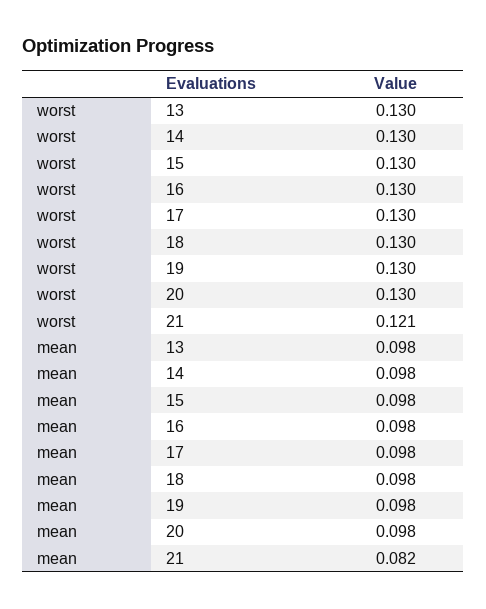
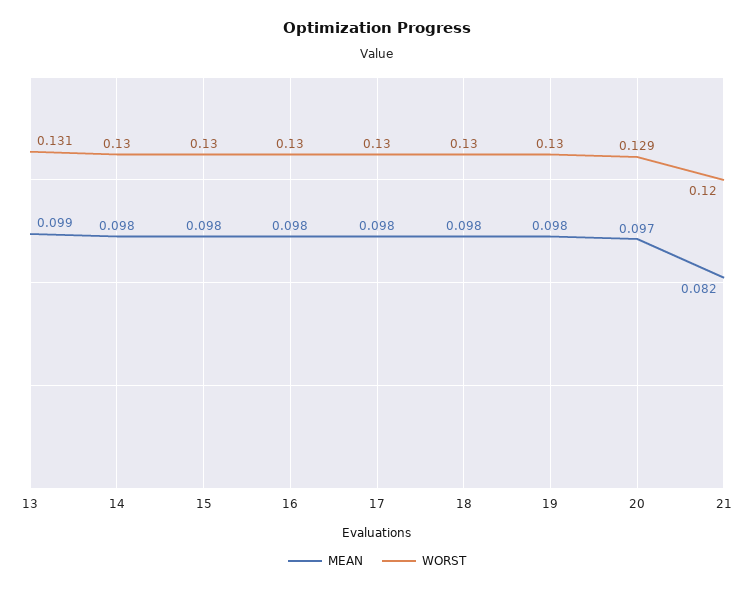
  {
    "worst": {
-     "13": 0.13,
+     "13": 0.131,
      "14": 0.13,
      "15": 0.13,
      "16": 0.13,
      "17": 0.13,
      "18": 0.13,
      "19": 0.13,
-     "20": 0.13,
+     "20": 0.129,
-     "21": 0.121
+     "21": 0.12
    },
    "mean": {
-     "13": 0.098,
+     "13": 0.099,
      "14": 0.098,
      "15": 0.098,
      "16": 0.098,
      "17": 0.098,
      "18": 0.098,
      "19": 0.098,
-     "20": 0.098,
+     "20": 0.097,
      "21": 0.082
    }
  }

